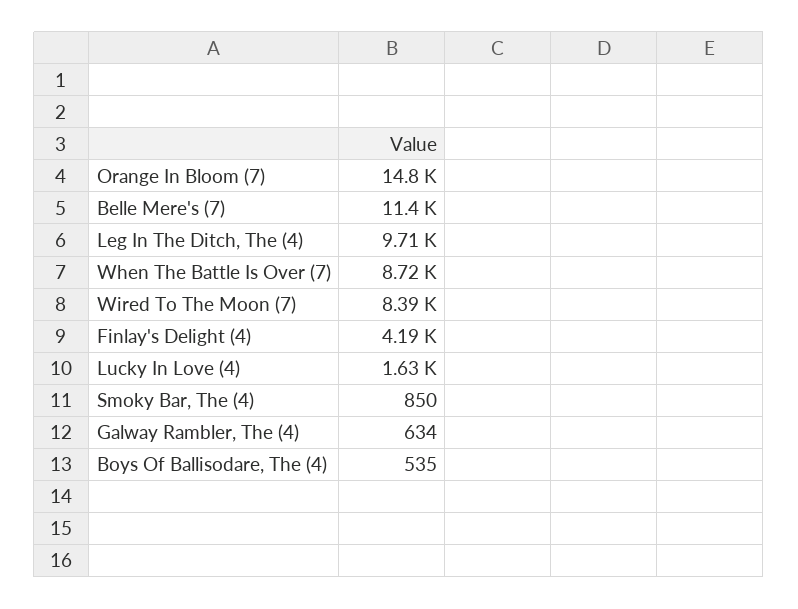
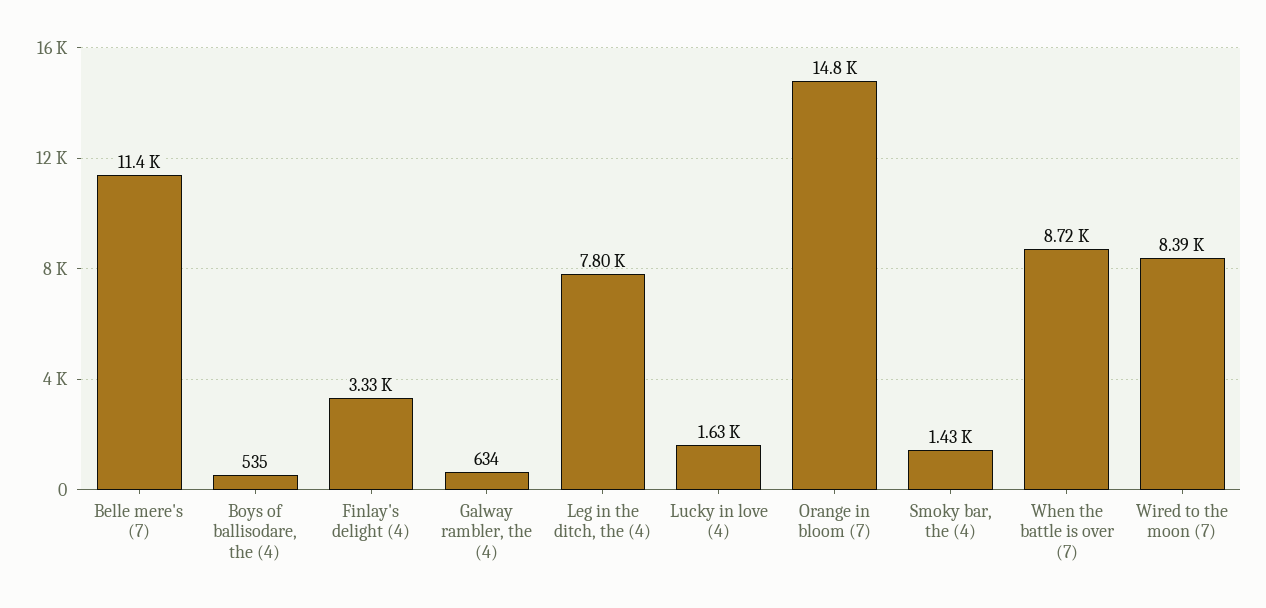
  {
    "Orange In Bloom (7)": 14800,
    "Belle Mere's (7)": 11400,
-   "Leg In The Ditch, The (4)": 9710,
+   "Leg In The Ditch, The (4)": 7800,
    "When The Battle Is Over (7)": 8720,
    "Wired To The Moon (7)": 8390,
-   "Finlay's Delight (4)": 4190,
+   "Finlay's Delight (4)": 3330,
    "Lucky In Love (4)": 1630,
-   "Smoky Bar, The (4)": 850,
+   "Smoky Bar, The (4)": 1430,
    "Galway Rambler, The (4)": 634,
    "Boys Of Ballisodare, The (4)": 535
  }

